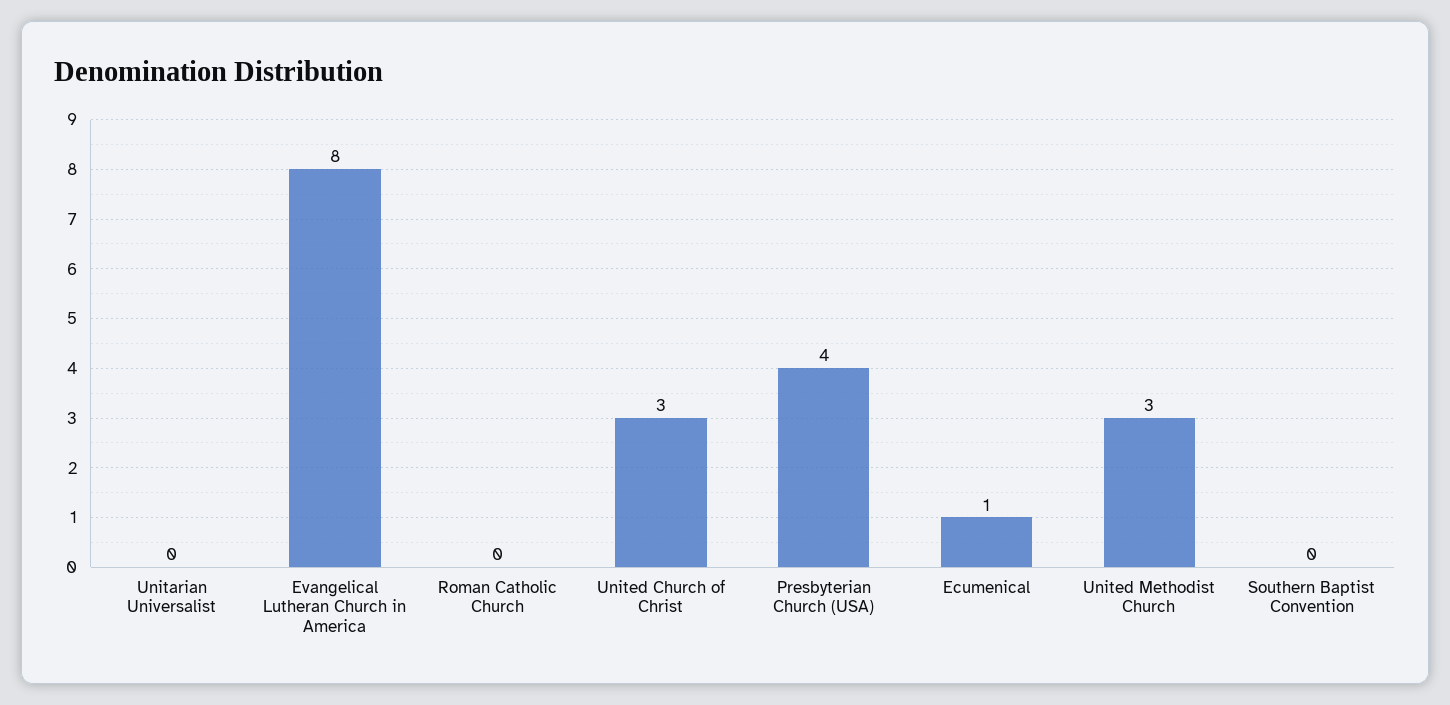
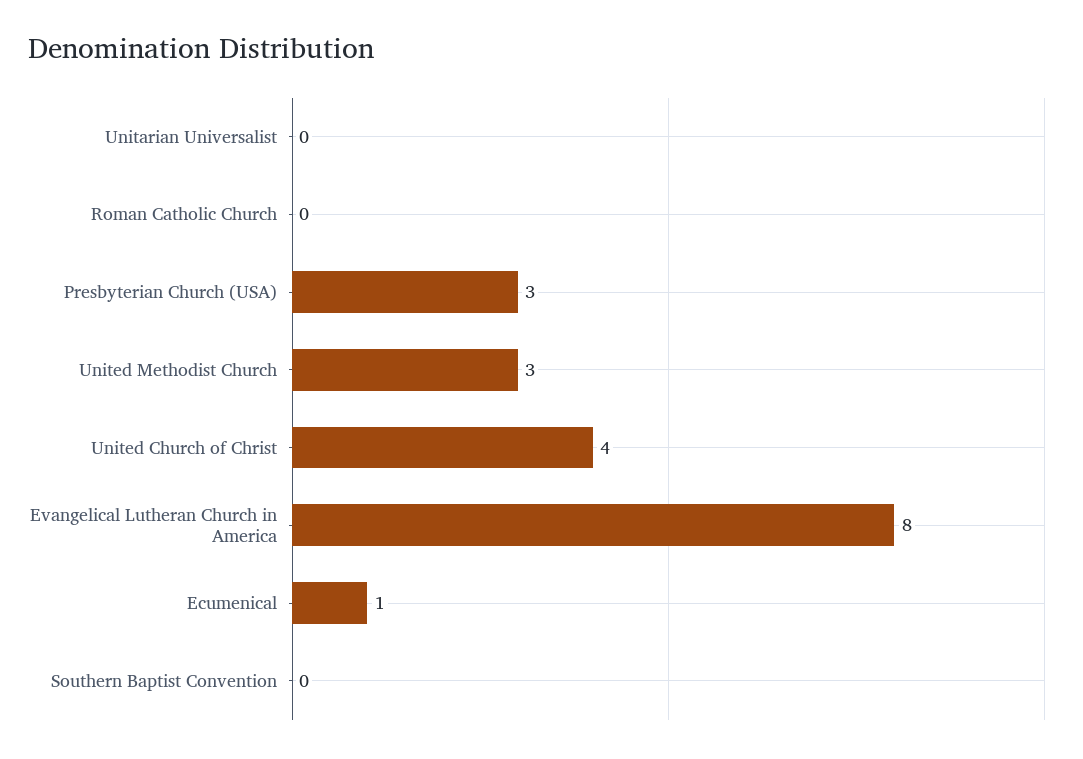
  {
    "Unitarian Universalist": 0,
    "Evangelical Lutheran Church in America": 8,
    "Roman Catholic Church": 0,
-   "United Church of Christ": 3,
+   "United Church of Christ": 4,
-   "Presbyterian Church (USA)": 4,
+   "Presbyterian Church (USA)": 3,
    "Ecumenical": 1,
    "United Methodist Church": 3,
    "Southern Baptist Convention": 0
  }

